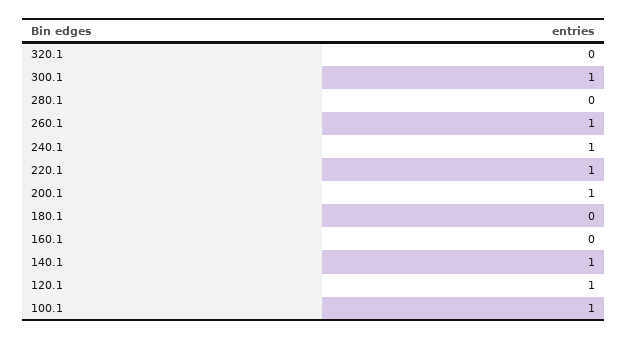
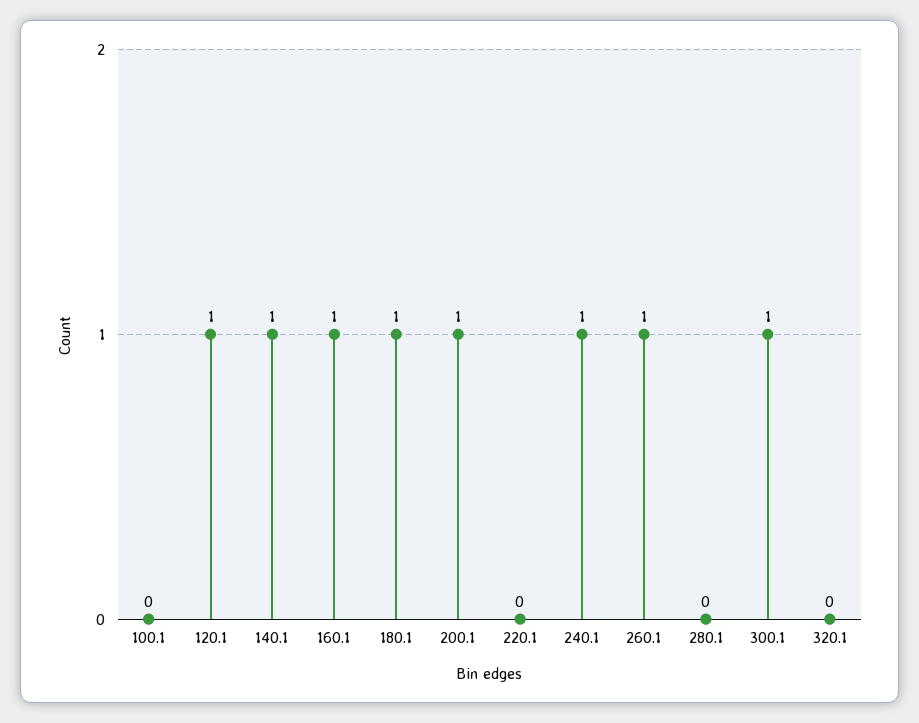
  {
    "320.1": 0,
    "300.1": 1,
    "280.1": 0,
    "260.1": 1,
    "240.1": 1,
-   "220.1": 1,
+   "220.1": 0,
    "200.1": 1,
-   "180.1": 0,
+   "180.1": 1,
-   "160.1": 0,
+   "160.1": 1,
    "140.1": 1,
    "120.1": 1,
-   "100.1": 1
+   "100.1": 0
  }

